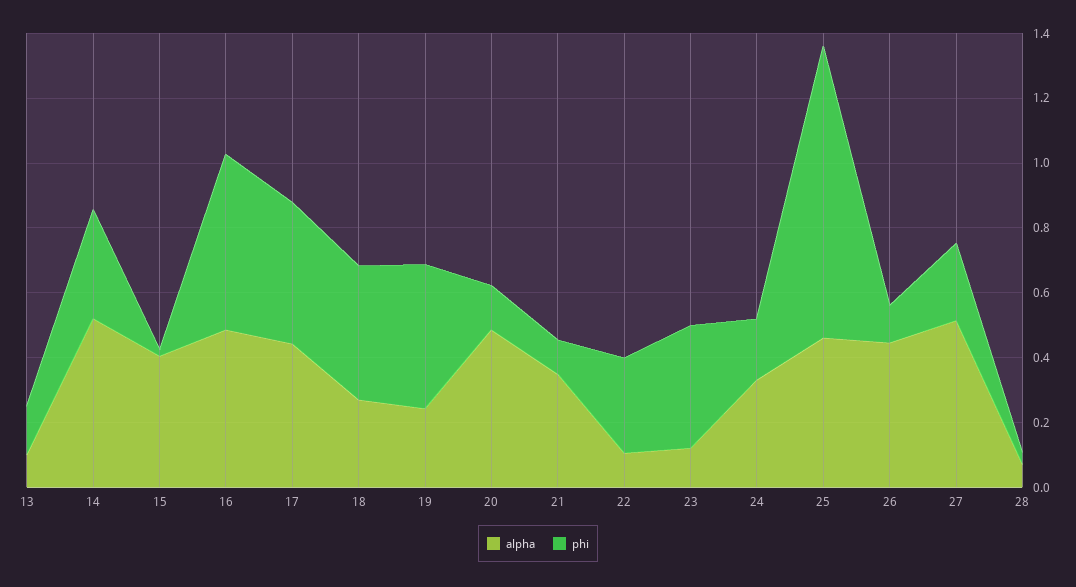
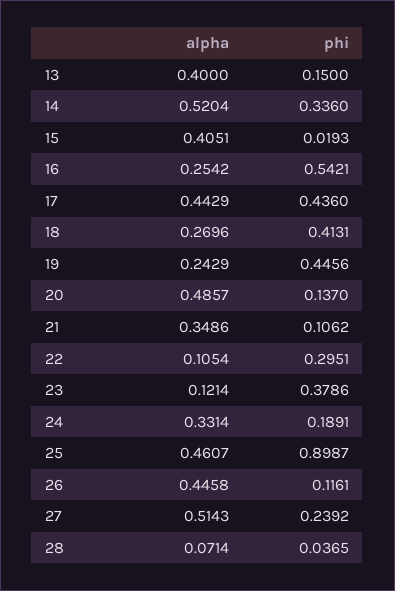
  {
    "alpha": {
-     "13": 0.1,
+     "13": 0.4,
      "14": 0.5204,
      "15": 0.4051,
-     "16": 0.5,
+     "16": 0.2542,
      "17": 0.4429,
      "18": 0.2696,
      "19": 0.2429,
      "20": 0.4857,
      "21": 0.3486,
      "22": 0.1054,
      "23": 0.1214,
      "24": 0.3314,
      "25": 0.4607,
      "26": 0.4458,
      "27": 0.5143,
      "28": 0.0714
    },
    "phi": {
      "13": 0.15,
      "14": 0.336,
      "15": 0.0193,
      "16": 0.5421,
      "17": 0.436,
      "18": 0.4131,
      "19": 0.4456,
      "20": 0.137,
      "21": 0.1062,
      "22": 0.2951,
      "23": 0.3786,
      "24": 0.1891,
      "25": 0.8987,
      "26": 0.1161,
      "27": 0.2392,
      "28": 0.0365
    }
  }

